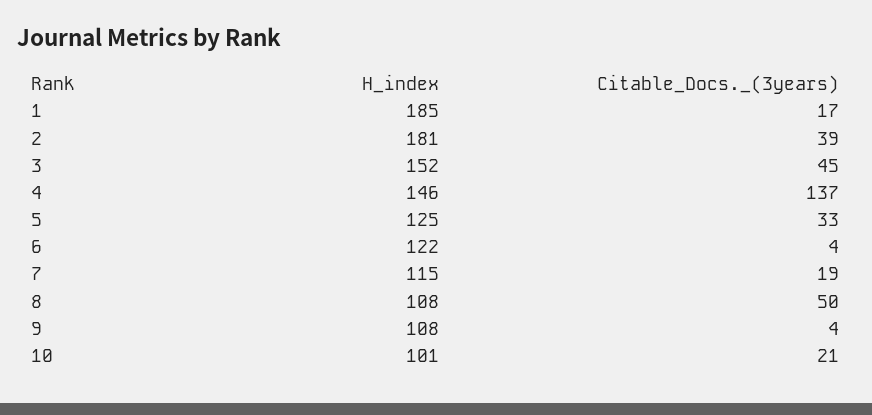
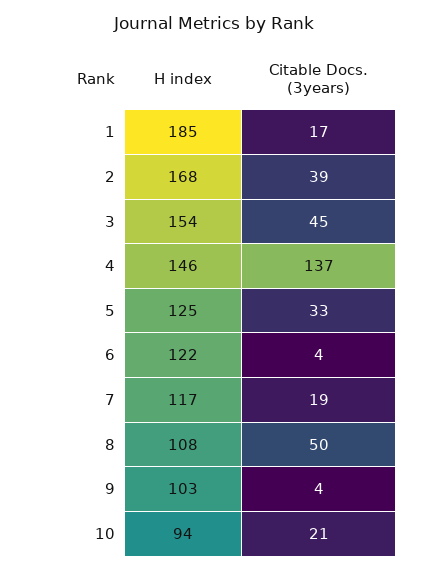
  {
    "H_index": {
      "1": 185,
-     "2": 181,
+     "2": 168,
-     "3": 152,
+     "3": 154,
      "4": 146,
      "5": 125,
      "6": 122,
-     "7": 115,
+     "7": 117,
      "8": 108,
-     "9": 108,
+     "9": 103,
-     "10": 101
+     "10": 94
    },
    "Citable_Docs._(3years)": {
      "1": 17,
      "2": 39,
      "3": 45,
      "4": 137,
      "5": 33,
      "6": 4,
      "7": 19,
      "8": 50,
      "9": 4,
      "10": 21
    }
  }

